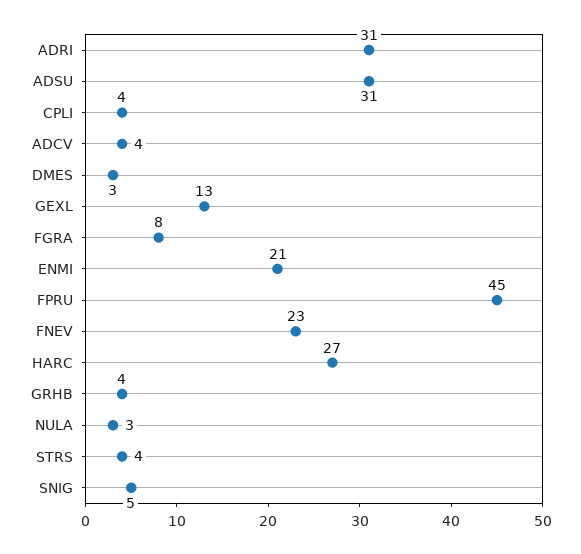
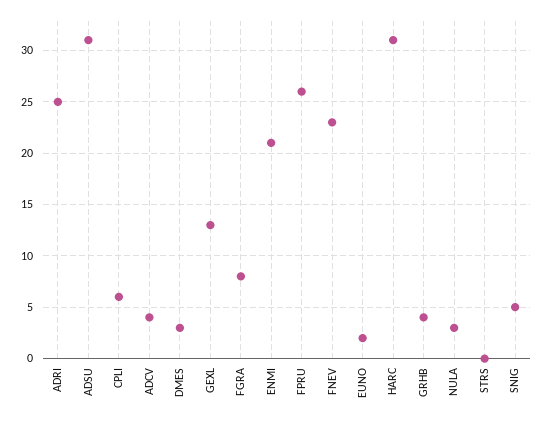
  {
-   "ADRI": 31,
+   "ADRI": 25,
    "ADSU": 31,
-   "CPLI": 4,
+   "CPLI": 6,
    "ADCV": 4,
    "DMES": 3,
    "GEXL": 13,
    "FGRA": 8,
    "ENMI": 21,
-   "FPRU": 45,
+   "FPRU": 26,
    "FNEV": 23,
-   "HARC": 27,
+   "HARC": 31,
    "GRHB": 4,
    "NULA": 3,
-   "STRS": 4,
+   "STRS": 0,
-   "SNIG": 5
+   "SNIG": 5,
+   "EUNO": 2
  }

